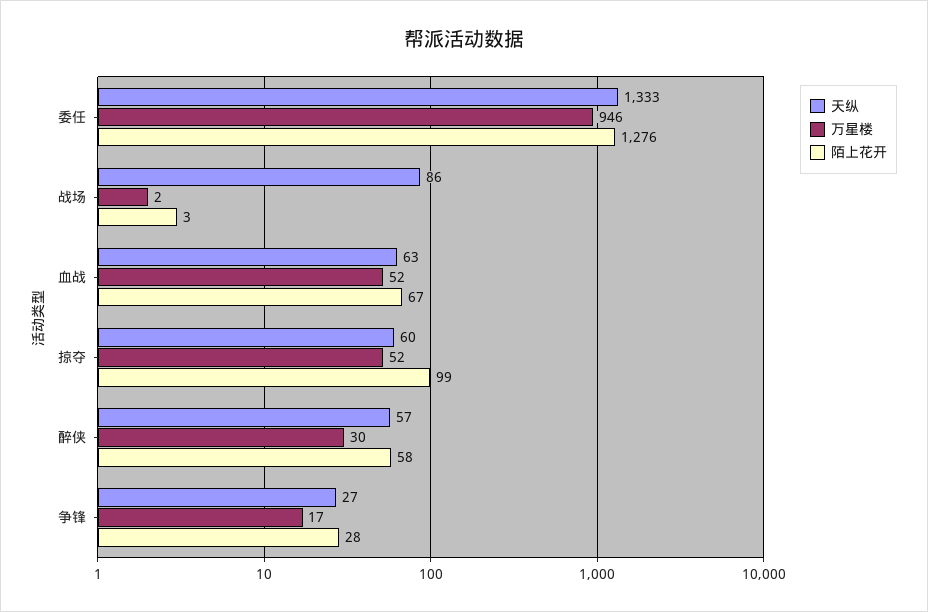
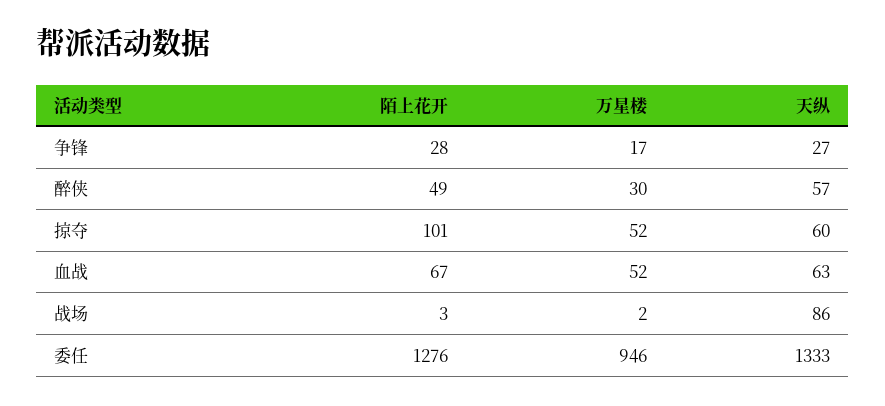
  {
    "天纵": {
      "委任": 1333,
      "战场": 86,
      "血战": 63,
      "掠夺": 60,
      "醉侠": 57,
      "争锋": 27
    },
    "万星楼": {
      "委任": 946,
      "战场": 2,
      "血战": 52,
      "掠夺": 52,
      "醉侠": 30,
      "争锋": 17
    },
    "陌上花开": {
      "委任": 1276,
      "战场": 3,
      "血战": 67,
-     "掠夺": 99,
+     "掠夺": 101,
-     "醉侠": 58,
+     "醉侠": 49,
      "争锋": 28
    }
  }

